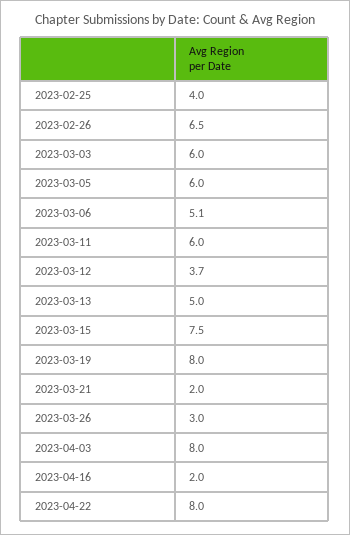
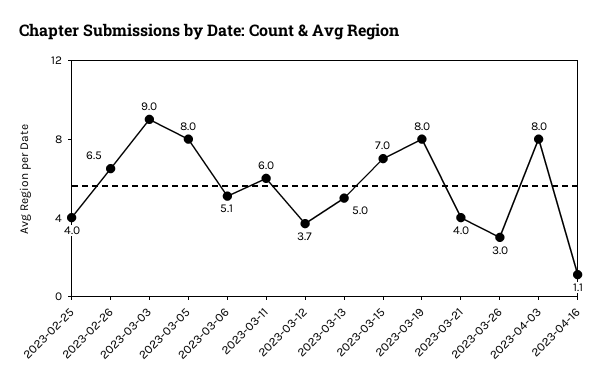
  {
    "2023-02-25": 4,
    "2023-02-26": 6.5,
-   "2023-03-03": 6,
+   "2023-03-03": 9,
-   "2023-03-05": 6,
+   "2023-03-05": 8,
    "2023-03-06": 5.1,
    "2023-03-11": 6,
    "2023-03-12": 3.7,
    "2023-03-13": 5,
-   "2023-03-15": 7.5,
+   "2023-03-15": 7,
    "2023-03-19": 8,
-   "2023-03-21": 2,
+   "2023-03-21": 4,
    "2023-03-26": 3,
    "2023-04-03": 8,
-   "2023-04-16": 2,
+   "2023-04-16": 1.1
-   "2023-04-22": 8
  }

